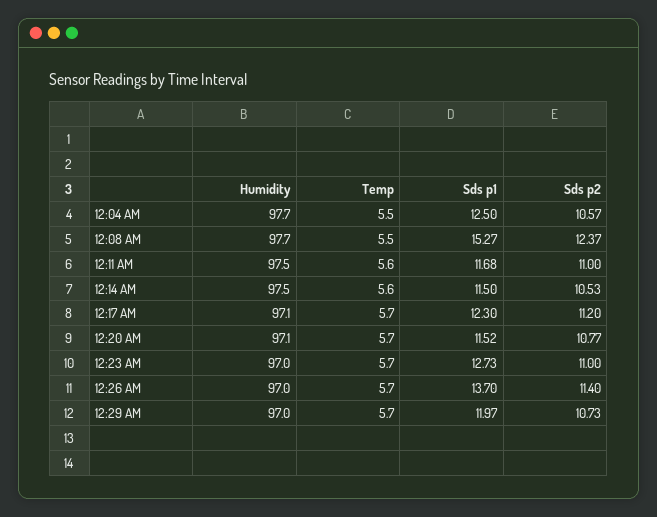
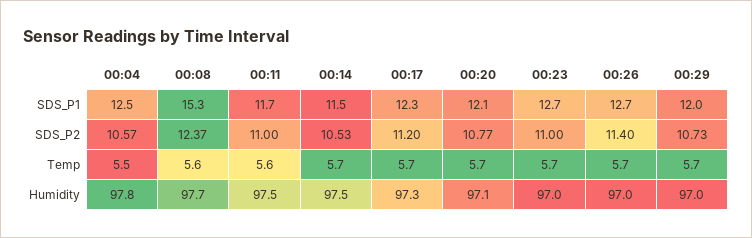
  {
    "Humidity": {
-     "12:04 AM": 97.7,
+     "12:04 AM": 97.8,
      "12:08 AM": 97.7,
      "12:11 AM": 97.5,
      "12:14 AM": 97.5,
-     "12:17 AM": 97.1,
+     "12:17 AM": 97.3,
      "12:20 AM": 97.1,
      "12:23 AM": 97,
      "12:26 AM": 97,
      "12:29 AM": 97
    },
    "Temp": {
      "12:04 AM": 5.5,
-     "12:08 AM": 5.5,
+     "12:08 AM": 5.6,
      "12:11 AM": 5.6,
-     "12:14 AM": 5.6,
+     "12:14 AM": 5.7,
      "12:17 AM": 5.7,
      "12:20 AM": 5.7,
      "12:23 AM": 5.7,
      "12:26 AM": 5.7,
      "12:29 AM": 5.7
    },
    "Sds p1": {
      "12:04 AM": 12.5,
      "12:08 AM": 15.27,
      "12:11 AM": 11.68,
      "12:14 AM": 11.5,
      "12:17 AM": 12.3,
-     "12:20 AM": 11.52,
+     "12:20 AM": 12.1,
      "12:23 AM": 12.73,
-     "12:26 AM": 13.7,
+     "12:26 AM": 12.7,
      "12:29 AM": 11.97
    },
    "Sds p2": {
      "12:04 AM": 10.57,
      "12:08 AM": 12.37,
      "12:11 AM": 11,
      "12:14 AM": 10.53,
      "12:17 AM": 11.2,
      "12:20 AM": 10.77,
      "12:23 AM": 11,
      "12:26 AM": 11.4,
      "12:29 AM": 10.73
    }
  }

